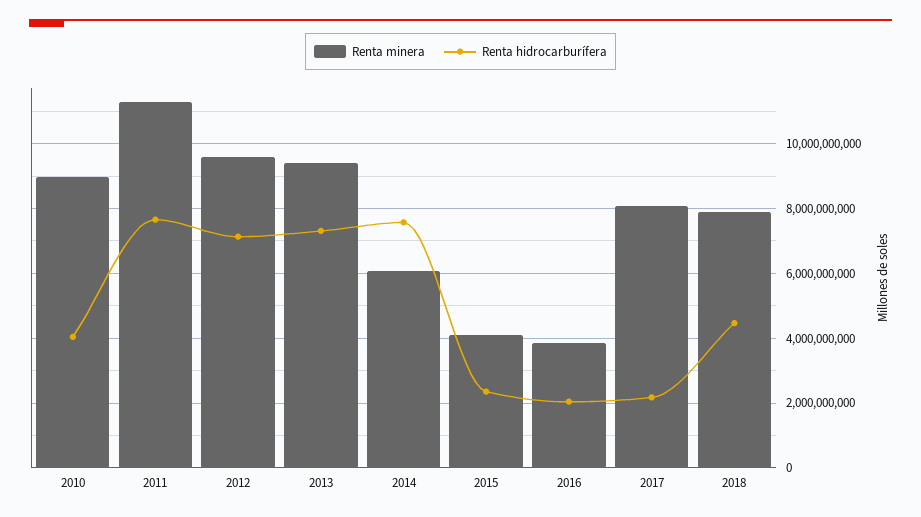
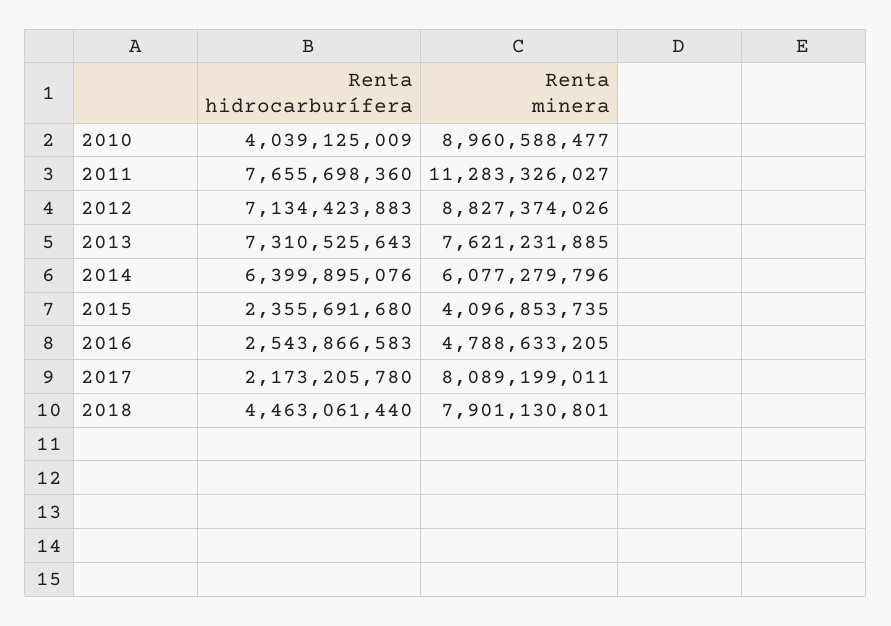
  {
    "Renta minera": {
      "2010": 8960588477,
      "2011": 11283326027,
-     "2012": 9600000000,
+     "2012": 8827374026,
-     "2013": 9400000000,
+     "2013": 7621231885,
      "2014": 6077279796,
      "2015": 4096853735,
-     "2016": 3800000000,
+     "2016": 4788633205,
      "2017": 8089199011,
      "2018": 7901130801
    },
    "Renta hidrocarburífera": {
      "2010": 4039125009,
      "2011": 7655698360,
      "2012": 7134423883,
      "2013": 7310525643,
-     "2014": 7600000000,
+     "2014": 6399895076,
      "2015": 2355691680,
-     "2016": 2000000000,
+     "2016": 2543866583,
      "2017": 2173205780,
      "2018": 4463061440
    }
  }

